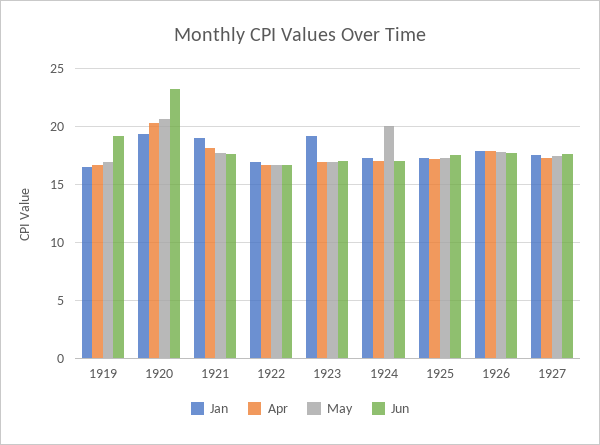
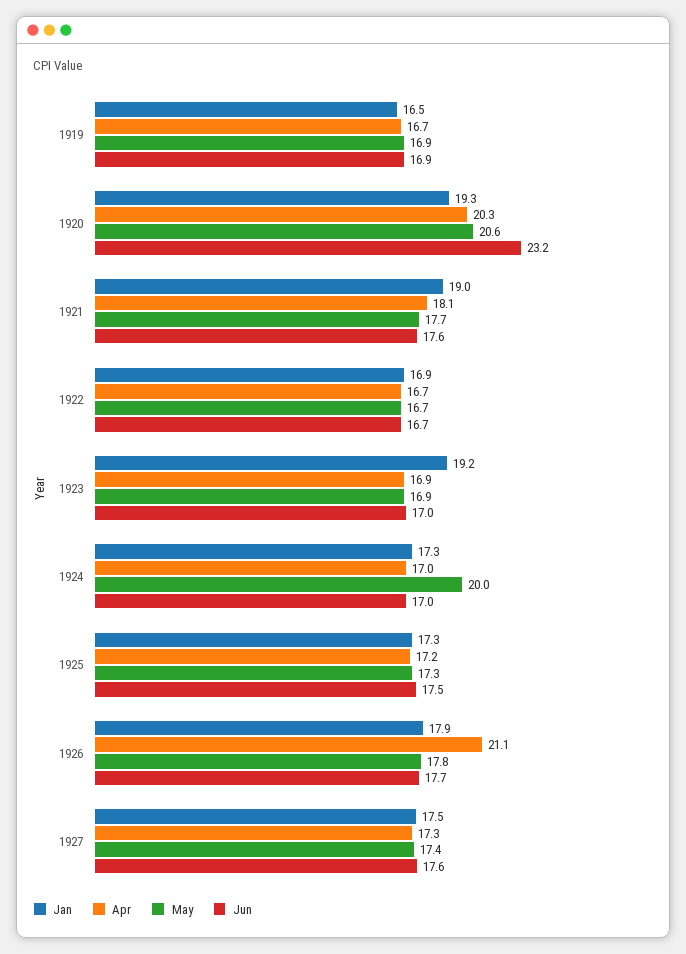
  {
    "Jan": {
      "1919": 16.5,
      "1920": 19.3,
      "1921": 19,
      "1922": 16.9,
      "1923": 19.2,
      "1924": 17.3,
      "1925": 17.3,
      "1926": 17.9,
      "1927": 17.5
    },
    "Apr": {
      "1919": 16.7,
      "1920": 20.3,
      "1921": 18.1,
      "1922": 16.7,
      "1923": 16.9,
      "1924": 17,
      "1925": 17.2,
-     "1926": 18,
+     "1926": 21.1,
      "1927": 17.3
    },
    "May": {
      "1919": 16.9,
      "1920": 20.6,
      "1921": 17.7,
      "1922": 16.7,
      "1923": 16.9,
      "1924": 20,
      "1925": 17.3,
      "1926": 17.8,
      "1927": 17.4
    },
    "Jun": {
-     "1919": 19,
+     "1919": 16.9,
      "1920": 23.2,
      "1921": 17.6,
      "1922": 16.7,
      "1923": 17,
      "1924": 17,
      "1925": 17.5,
      "1926": 17.7,
      "1927": 17.6
    }
  }

